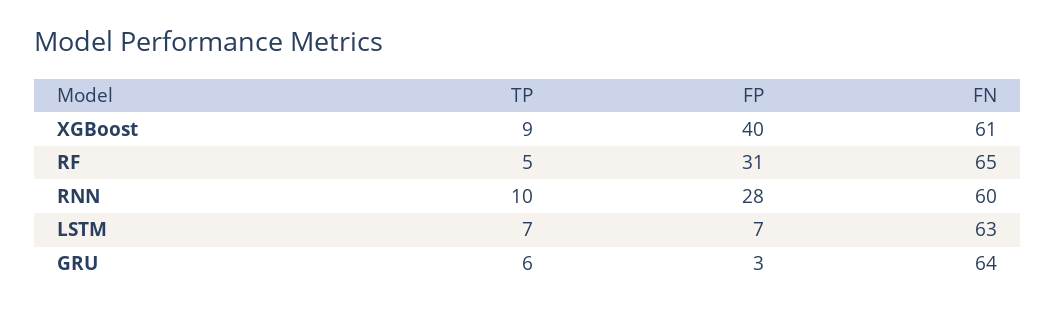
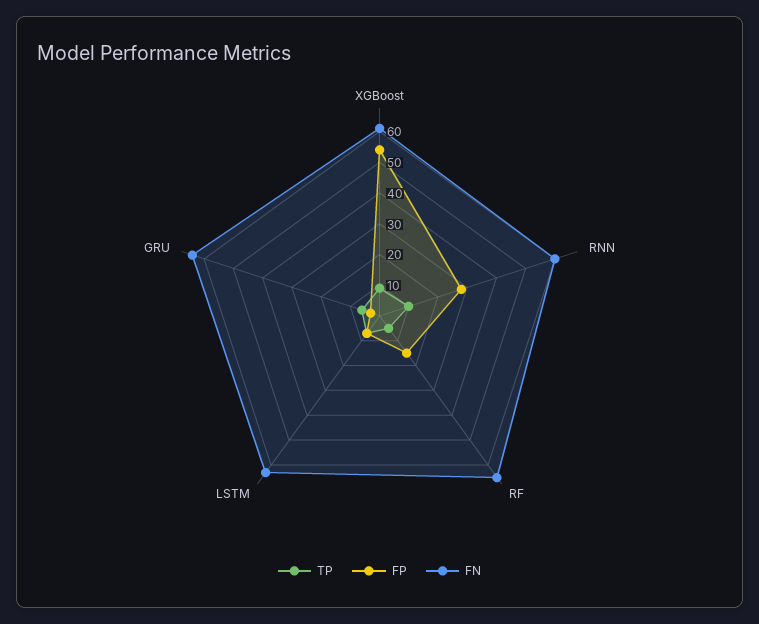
  {
    "TP": {
      "XGBoost": 9,
      "RF": 5,
      "RNN": 10,
      "LSTM": 7,
      "GRU": 6
    },
    "FP": {
-     "XGBoost": 40,
+     "XGBoost": 55,
-     "RF": 31,
+     "RF": 15,
      "RNN": 28,
      "LSTM": 7,
      "GRU": 3
    },
    "FN": {
      "XGBoost": 61,
      "RF": 65,
      "RNN": 60,
      "LSTM": 63,
      "GRU": 64
    }
  }

